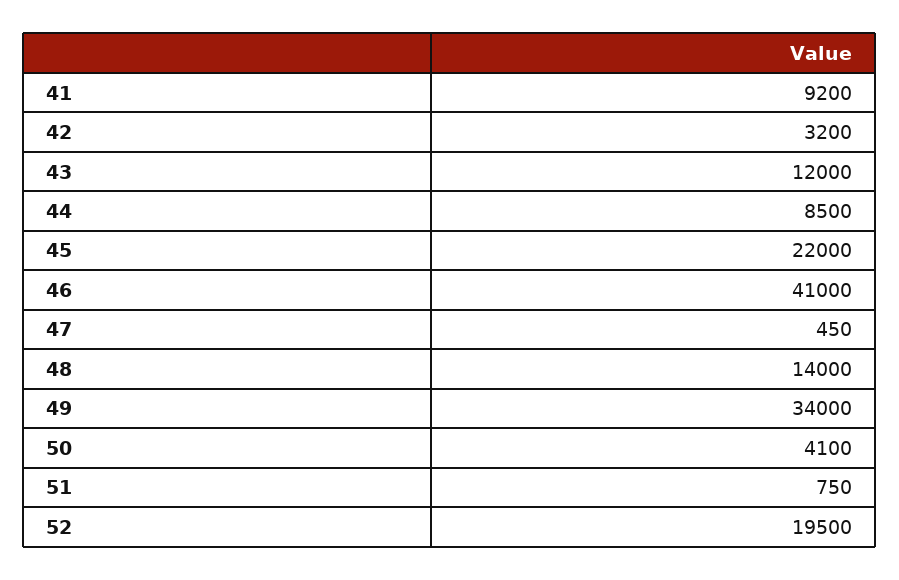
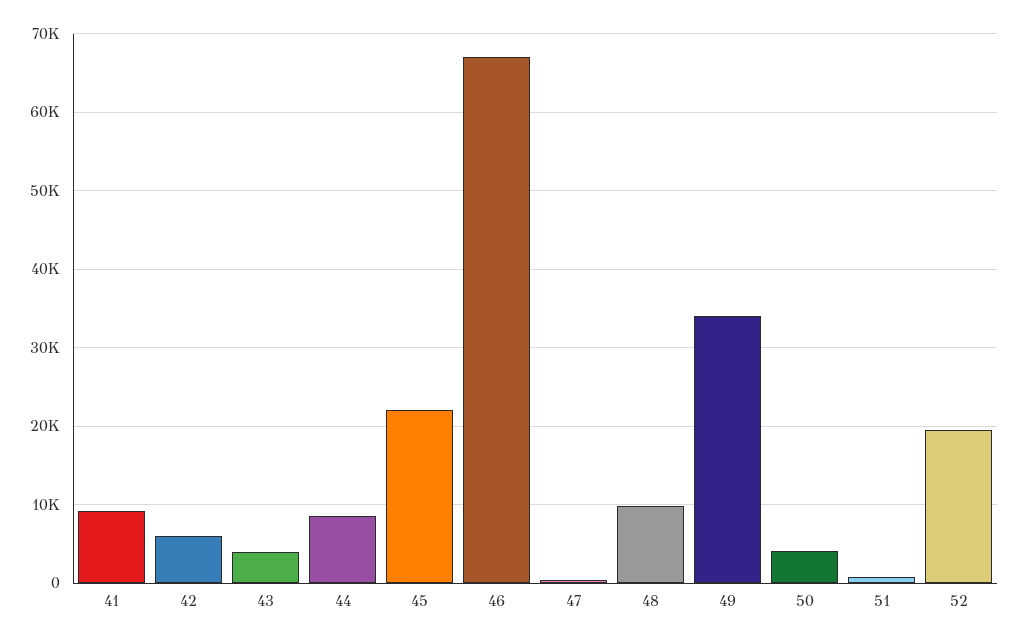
  {
    "41": 9200,
-   "42": 3200,
+   "42": 6000,
-   "43": 12000,
+   "43": 4000,
    "44": 8500,
    "45": 22000,
-   "46": 41000,
+   "46": 67000,
    "47": 450,
-   "48": 14000,
+   "48": 10000,
    "49": 34000,
    "50": 4100,
    "51": 750,
    "52": 19500
  }

